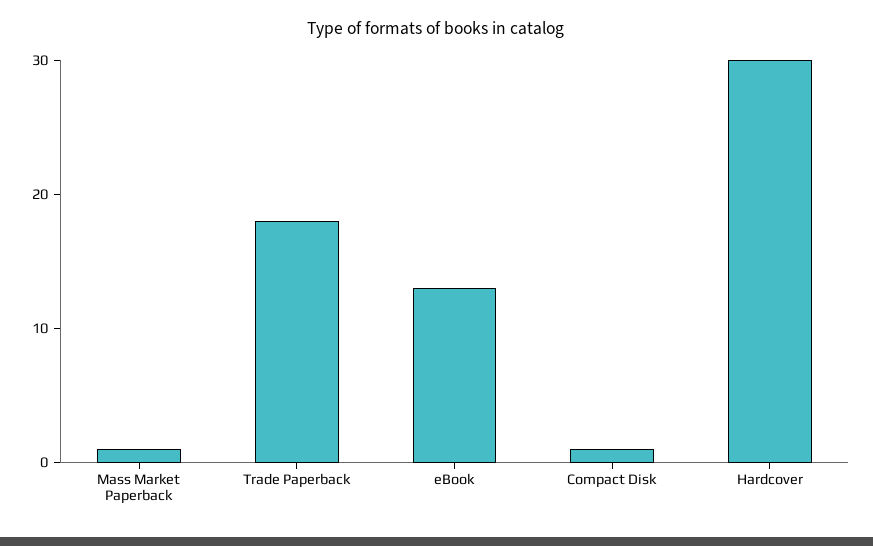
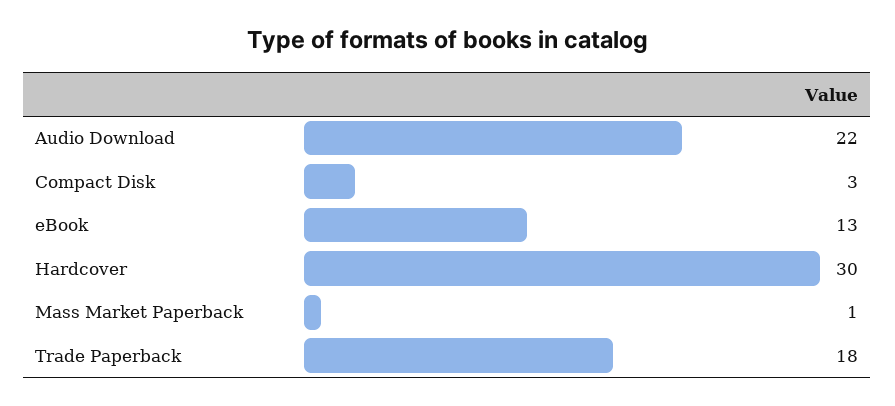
  {
    "Mass Market Paperback": 1,
    "Trade Paperback": 18,
    "eBook": 13,
-   "Compact Disk": 1,
+   "Compact Disk": 3,
-   "Hardcover": 30
+   "Hardcover": 30,
+   "Audio Download": 22
  }

